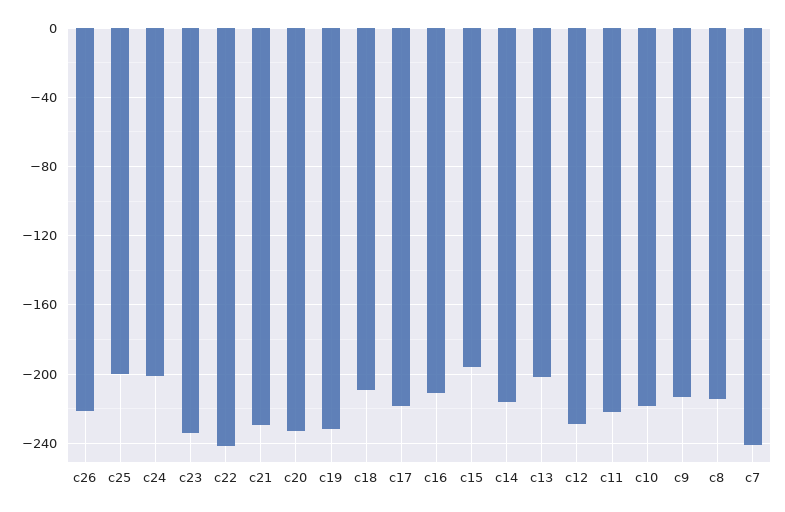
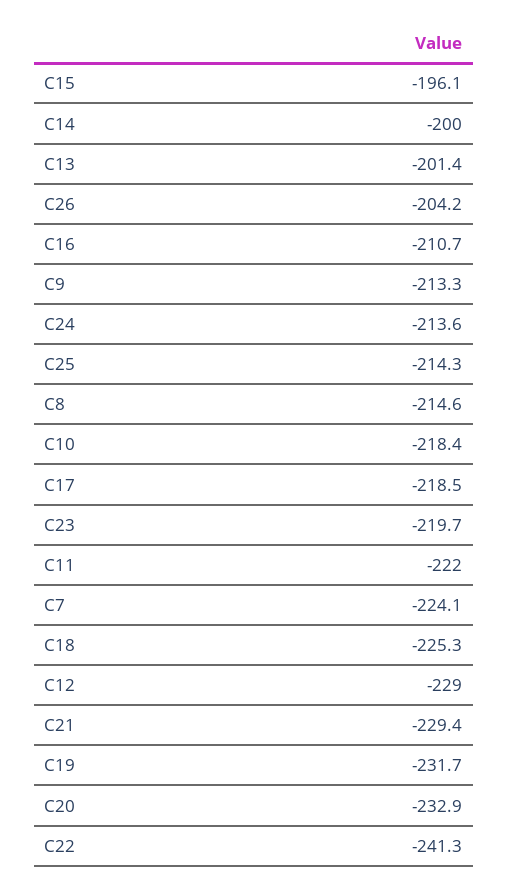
  {
-   "c26": -220,
+   "c26": -204.2,
-   "c25": -200,
+   "c25": -214.3,
-   "c24": -200,
+   "c24": -213.6,
-   "c23": -235,
+   "c23": -219.7,
    "c22": -241.3,
    "c21": -229.4,
    "c20": -232.9,
    "c19": -231.7,
-   "c18": -210,
+   "c18": -225.3,
    "c17": -218.5,
    "c16": -210.7,
    "c15": -196.1,
-   "c14": -215,
+   "c14": -200,
    "c13": -201.4,
    "c12": -229,
    "c11": -222,
    "c10": -218.4,
    "c9": -213.3,
    "c8": -214.6,
-   "c7": -240
+   "c7": -224.1
  }

